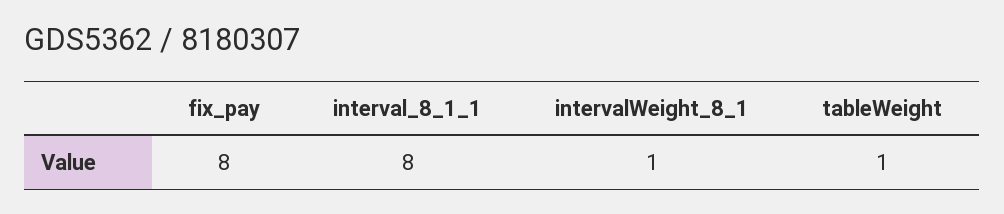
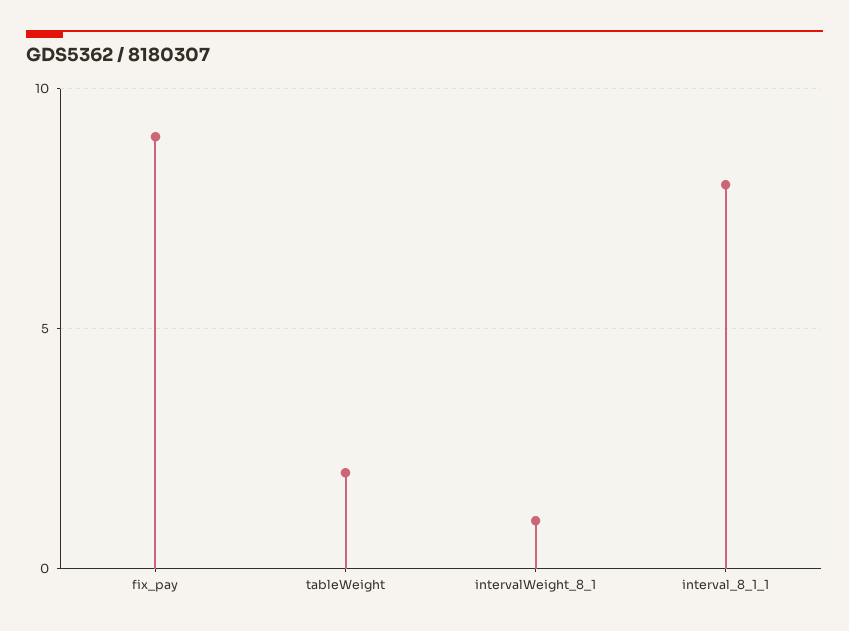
  {
-   "fix_pay": 8,
+   "fix_pay": 9,
    "interval_8_1_1": 8,
    "intervalWeight_8_1": 1,
-   "tableWeight": 1
+   "tableWeight": 2
  }

